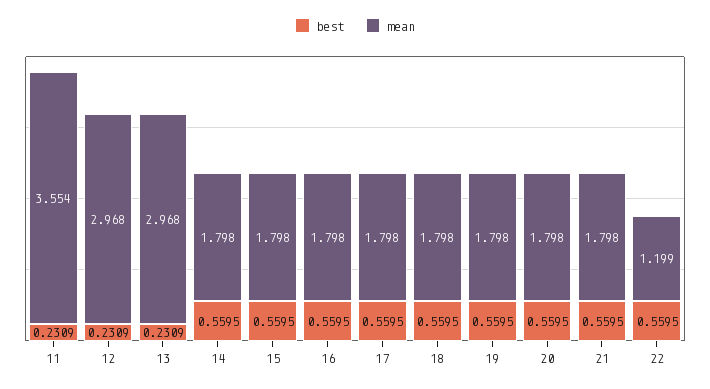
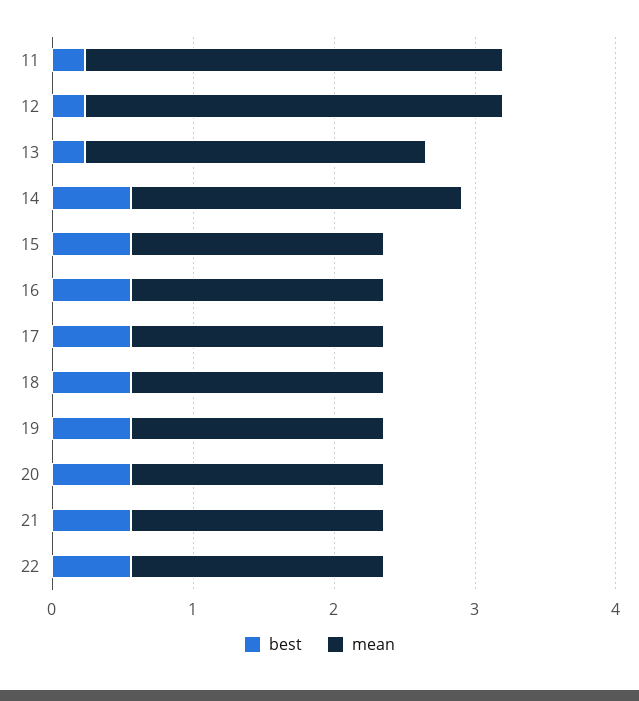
  {
    "best": {
      "11": 0.2309,
      "12": 0.2309,
      "13": 0.2309,
      "14": 0.5595,
      "15": 0.5595,
      "16": 0.5595,
      "17": 0.5595,
      "18": 0.5595,
      "19": 0.5595,
      "20": 0.5595,
      "21": 0.5595,
      "22": 0.5595
    },
    "mean": {
-     "11": 3.554,
+     "11": 3,
      "12": 2.968,
-     "13": 2.968,
+     "13": 2.4,
-     "14": 1.798,
+     "14": 2.4,
      "15": 1.798,
      "16": 1.798,
      "17": 1.798,
      "18": 1.798,
      "19": 1.798,
      "20": 1.798,
      "21": 1.798,
-     "22": 1.199
+     "22": 1.8
    }
  }

